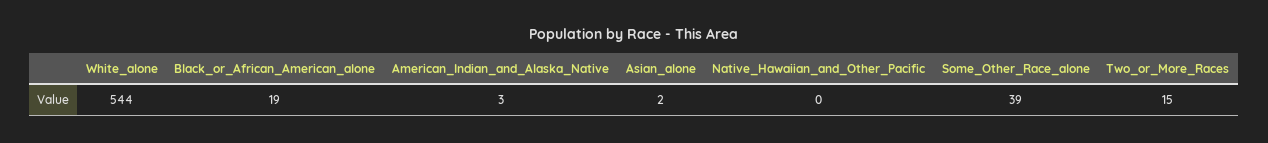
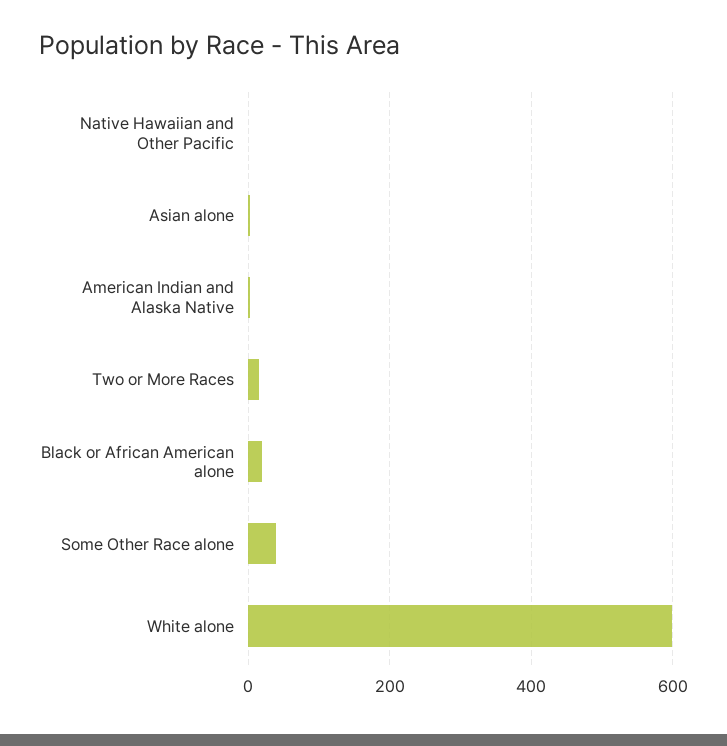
  {
-   "White_alone": 544,
+   "White_alone": 600,
    "Black_or_African_American_alone": 19,
    "American_Indian_and_Alaska_Native": 3,
    "Asian_alone": 2,
    "Native_Hawaiian_and_Other_Pacific": 0,
    "Some_Other_Race_alone": 39,
    "Two_or_More_Races": 15
  }

